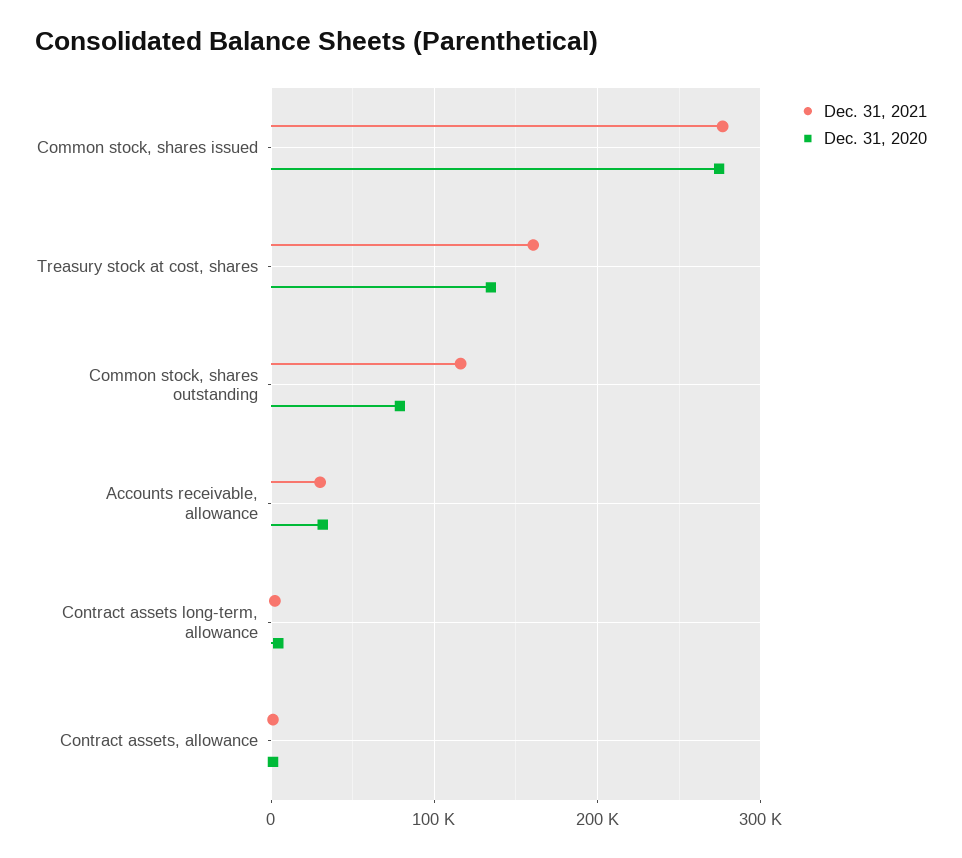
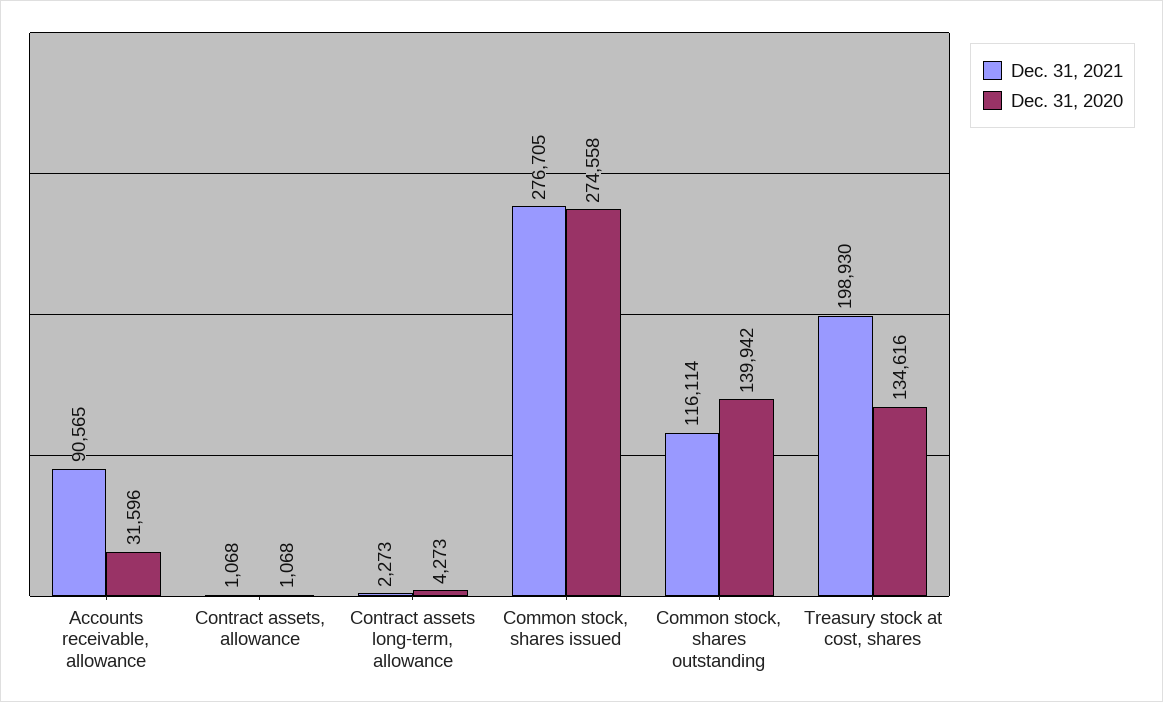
  {
    "Dec. 31, 2021": {
      "Common stock, shares issued": 276705,
-     "Treasury stock at cost, shares": 160000,
+     "Treasury stock at cost, shares": 198930,
      "Common stock, shares outstanding": 116114,
-     "Accounts receivable, allowance": 30000,
+     "Accounts receivable, allowance": 90565,
      "Contract assets long-term, allowance": 2273,
      "Contract assets, allowance": 1068
    },
    "Dec. 31, 2020": {
      "Common stock, shares issued": 274558,
      "Treasury stock at cost, shares": 134616,
-     "Common stock, shares outstanding": 80000,
+     "Common stock, shares outstanding": 139942,
      "Accounts receivable, allowance": 31596,
      "Contract assets long-term, allowance": 4273,
      "Contract assets, allowance": 1068
    }
  }

